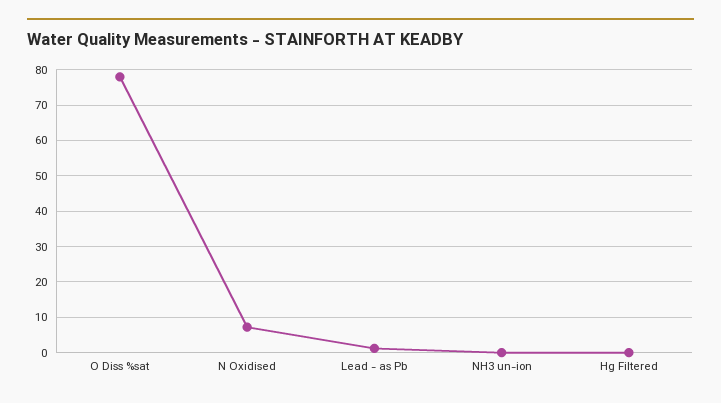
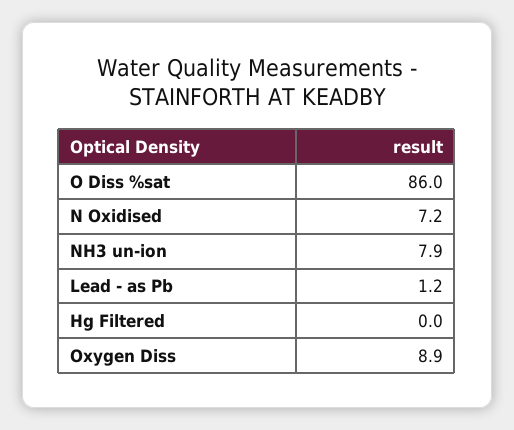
  {
-   "O Diss %sat": 78,
+   "O Diss %sat": 86,
    "N Oxidised": 7.2,
    "Lead - as Pb": 1.2,
-   "NH3 un-ion": 0,
+   "NH3 un-ion": 7.9,
-   "Hg Filtered": 0
+   "Hg Filtered": 0,
+   "Oxygen Diss": 8.9
  }

